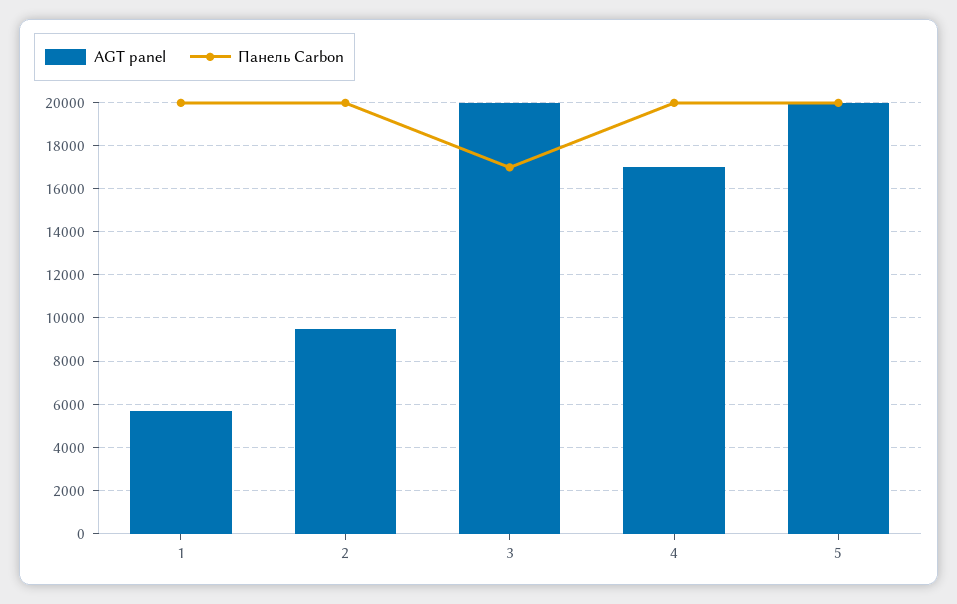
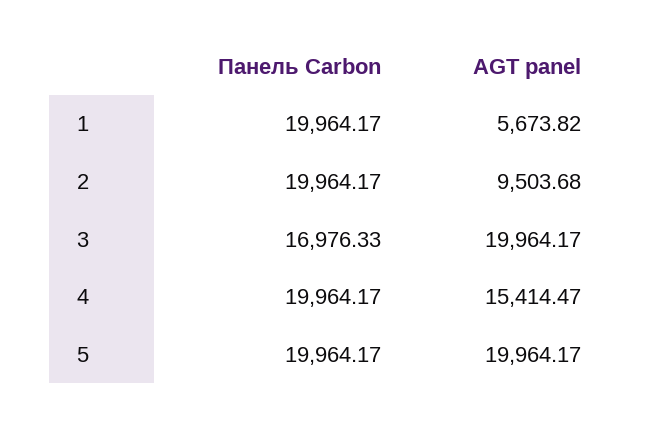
  {
    "AGT panel": {
      "1": 5673.82,
      "2": 9503.68,
      "3": 19964.17,
-     "4": 17000,
+     "4": 15414.47,
      "5": 19964.17
    },
    "Панель Carbon": {
      "1": 19964.17,
      "2": 19964.17,
      "3": 16976.33,
      "4": 19964.17,
      "5": 19964.17
    }
  }

